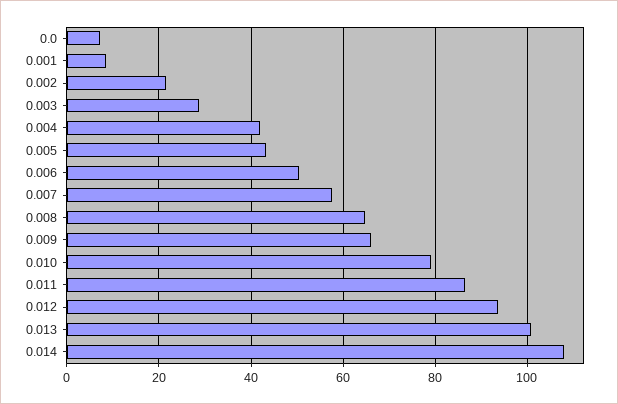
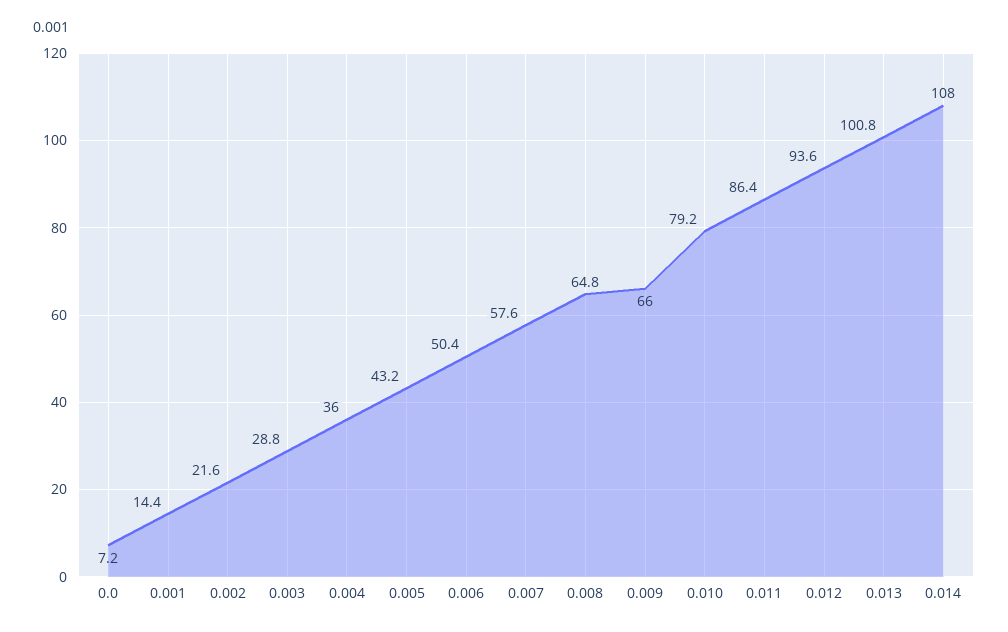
  {
    "0.0": 7.2,
-   "0.001": 8,
+   "0.001": 14.4,
    "0.002": 21.6,
    "0.003": 28.8,
-   "0.004": 42,
+   "0.004": 36,
    "0.005": 43.2,
    "0.006": 50.4,
    "0.007": 57.6,
    "0.008": 64.8,
    "0.009": 66,
    "0.010": 79.2,
    "0.011": 86.4,
    "0.012": 93.6,
    "0.013": 100.8,
    "0.014": 108
  }

